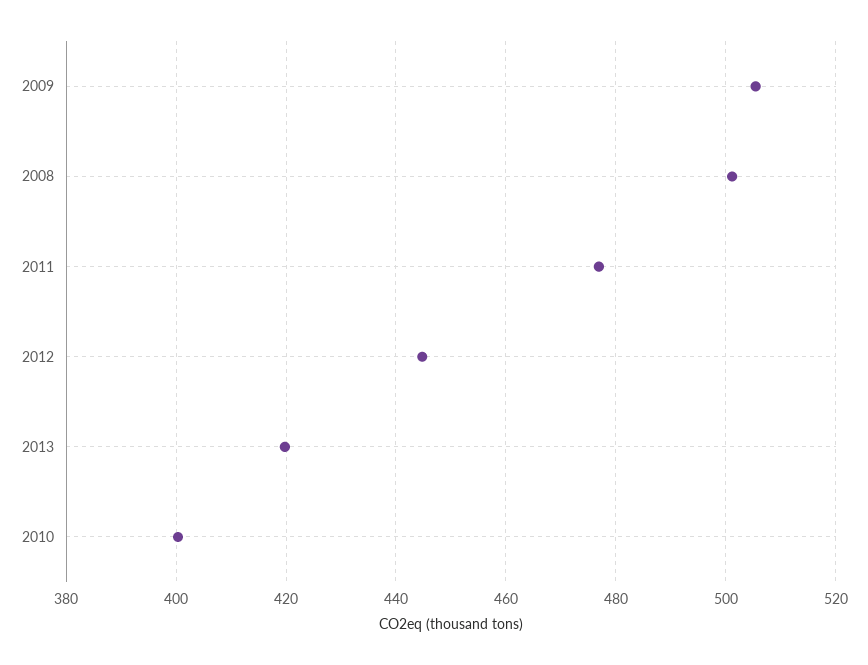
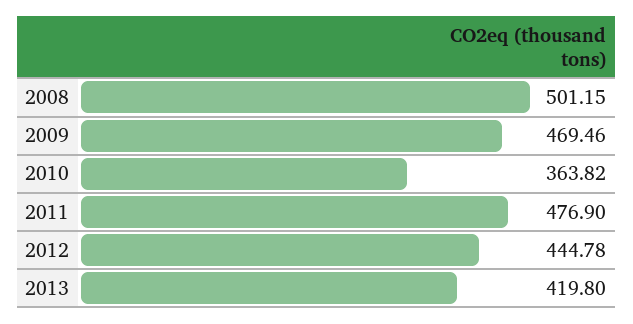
  {
-   "2009": 506,
+   "2009": 469.46,
    "2008": 501.15,
    "2011": 476.9,
    "2012": 444.78,
    "2013": 419.8,
-   "2010": 400
+   "2010": 363.82
  }

